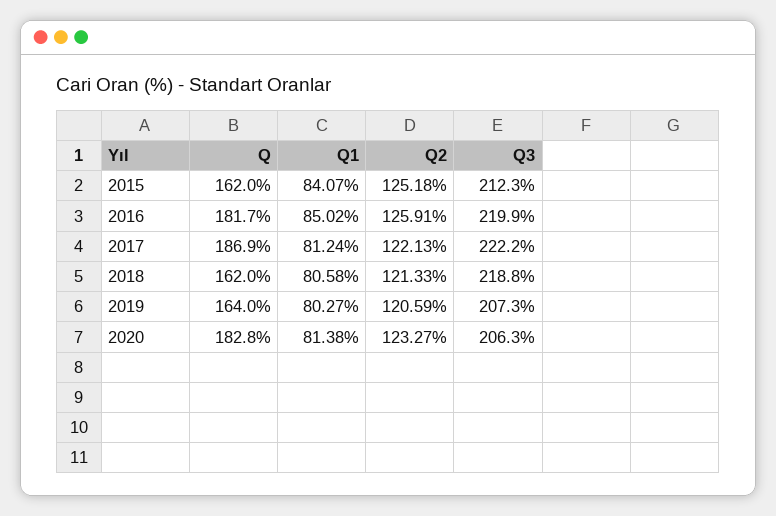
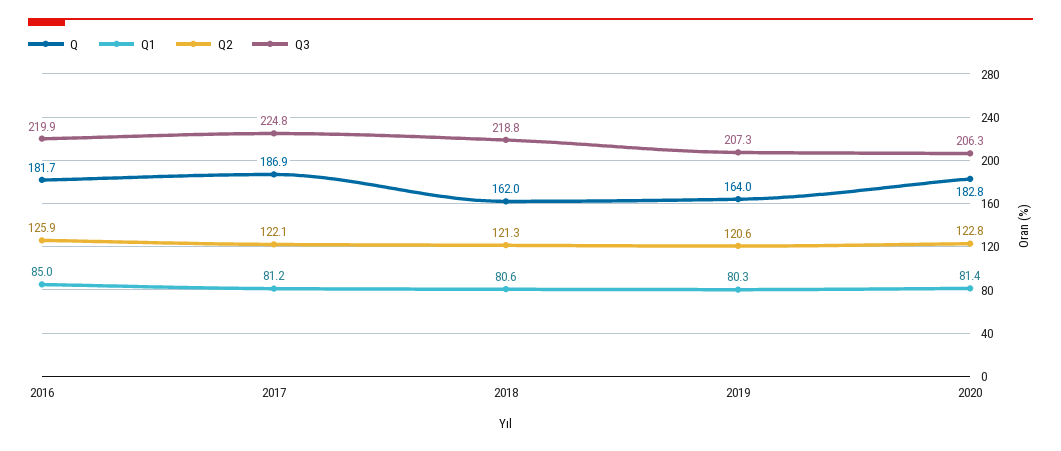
  {
    "Q": {
-     "2015": 162,
      "2016": 181.7,
      "2017": 186.9,
      "2018": 162,
      "2019": 164,
      "2020": 182.8
    },
    "Q1": {
-     "2015": 84.07,
      "2016": 85.02,
      "2017": 81.24,
      "2018": 80.58,
      "2019": 80.27,
      "2020": 81.38
    },
    "Q2": {
-     "2015": 125.18,
      "2016": 125.91,
      "2017": 122.13,
      "2018": 121.33,
      "2019": 120.59,
-     "2020": 123.27
+     "2020": 122.8
    },
    "Q3": {
-     "2015": 212.3,
      "2016": 219.9,
-     "2017": 222.2,
+     "2017": 224.8,
      "2018": 218.8,
      "2019": 207.3,
      "2020": 206.3
    }
  }

